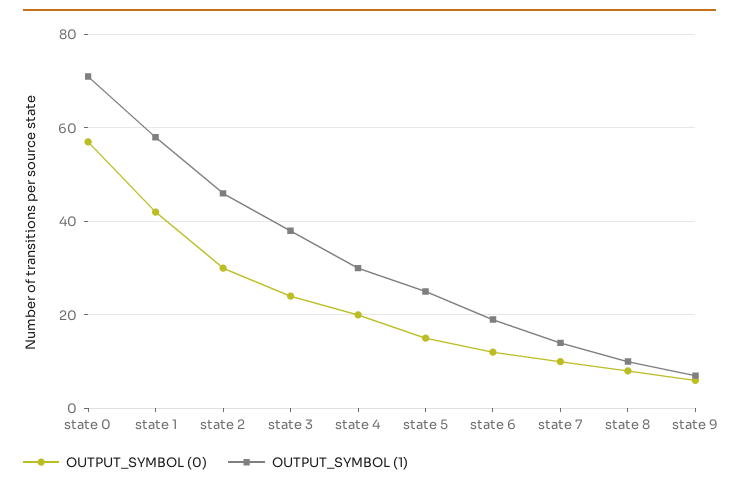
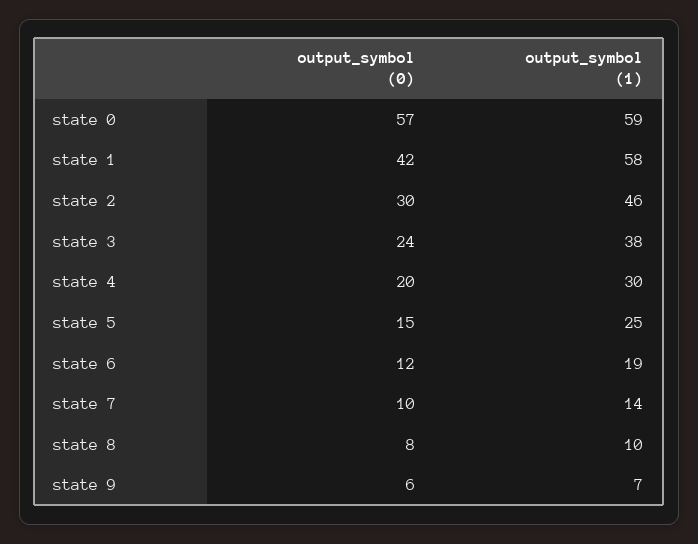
  {
    "OUTPUT_SYMBOL (0)": {
      "state 0": 57,
      "state 1": 42,
      "state 2": 30,
      "state 3": 24,
      "state 4": 20,
      "state 5": 15,
      "state 6": 12,
      "state 7": 10,
      "state 8": 8,
      "state 9": 6
    },
    "OUTPUT_SYMBOL (1)": {
-     "state 0": 70,
+     "state 0": 59,
      "state 1": 58,
      "state 2": 46,
      "state 3": 38,
      "state 4": 30,
      "state 5": 25,
      "state 6": 19,
      "state 7": 14,
      "state 8": 10,
      "state 9": 7
    }
  }

